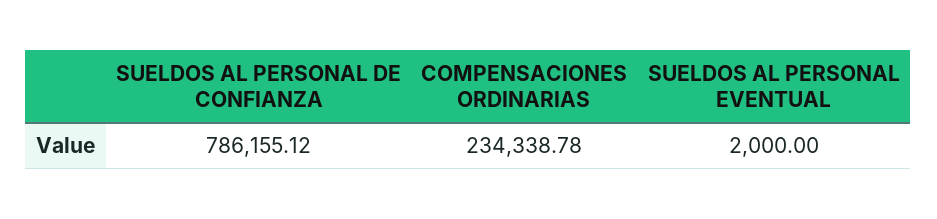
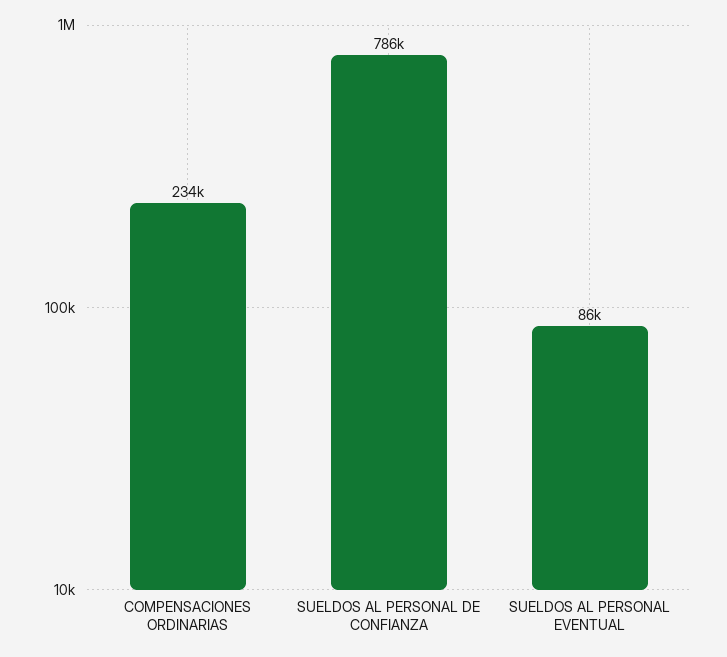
  {
    "SUELDOS AL PERSONAL DE CONFIANZA": 786155.12,
    "COMPENSACIONES ORDINARIAS": 234338.78,
-   "SUELDOS AL PERSONAL EVENTUAL": 2000
+   "SUELDOS AL PERSONAL EVENTUAL": 86000
  }

